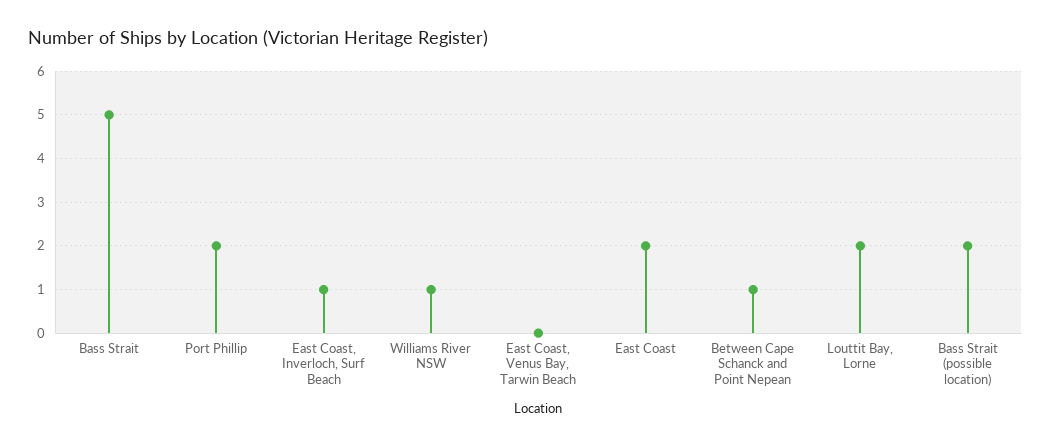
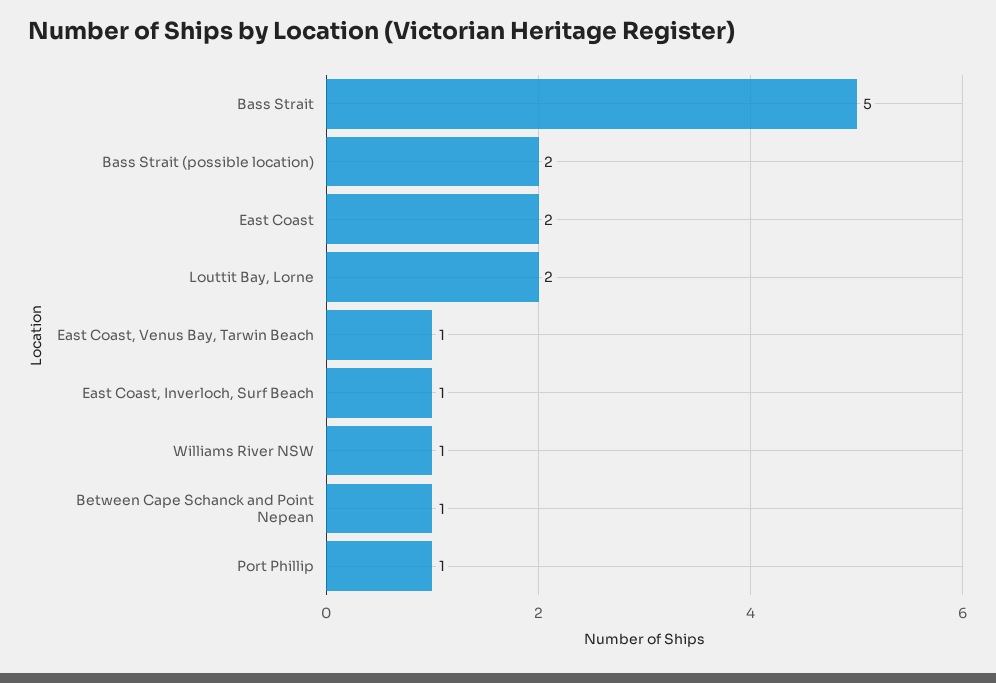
  {
    "Bass Strait": 5,
-   "Port Phillip": 2,
+   "Port Phillip": 1,
    "East Coast, Inverloch, Surf Beach": 1,
    "Williams River NSW": 1,
-   "East Coast, Venus Bay, Tarwin Beach": 0,
+   "East Coast, Venus Bay, Tarwin Beach": 1,
    "East Coast": 2,
    "Between Cape Schanck and Point Nepean": 1,
    "Louttit Bay, Lorne": 2,
    "Bass Strait (possible location)": 2
  }

